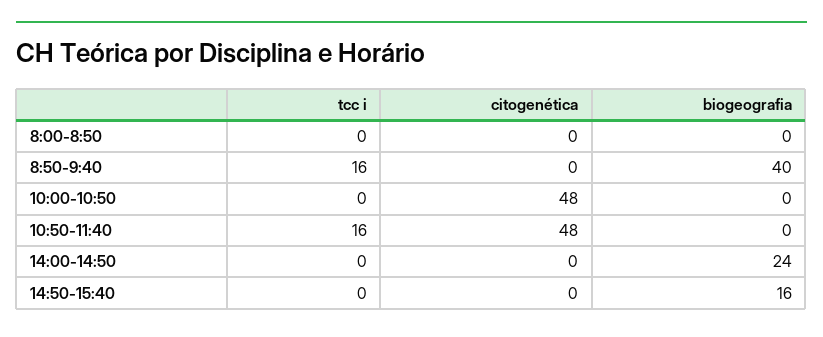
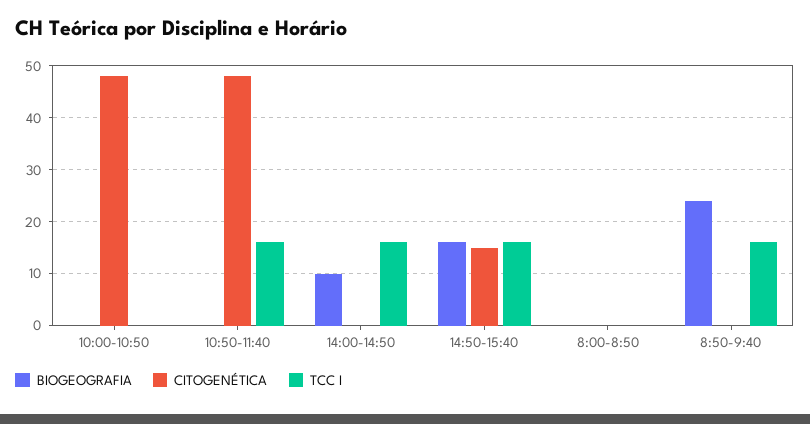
  {
    "tcc i": {
      "8:00-8:50": 0,
      "8:50-9:40": 16,
      "10:00-10:50": 0,
      "10:50-11:40": 16,
-     "14:00-14:50": 0,
+     "14:00-14:50": 15,
-     "14:50-15:40": 0
+     "14:50-15:40": 15
    },
    "citogenética": {
      "8:00-8:50": 0,
      "8:50-9:40": 0,
      "10:00-10:50": 48,
      "10:50-11:40": 48,
      "14:00-14:50": 0,
-     "14:50-15:40": 0
+     "14:50-15:40": 15
    },
    "biogeografia": {
      "8:00-8:50": 0,
-     "8:50-9:40": 40,
+     "8:50-9:40": 25,
      "10:00-10:50": 0,
      "10:50-11:40": 0,
-     "14:00-14:50": 24,
+     "14:00-14:50": 10,
      "14:50-15:40": 16
    }
  }

